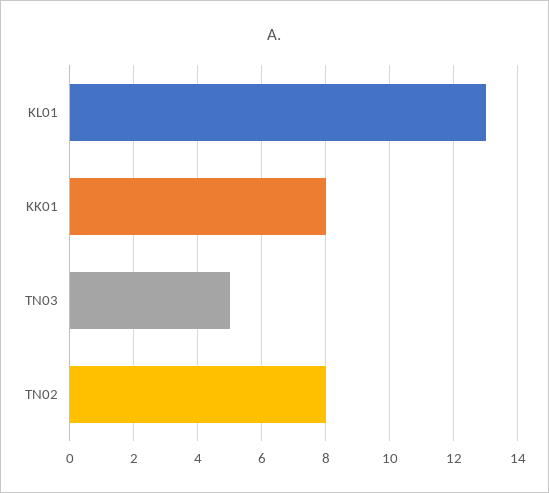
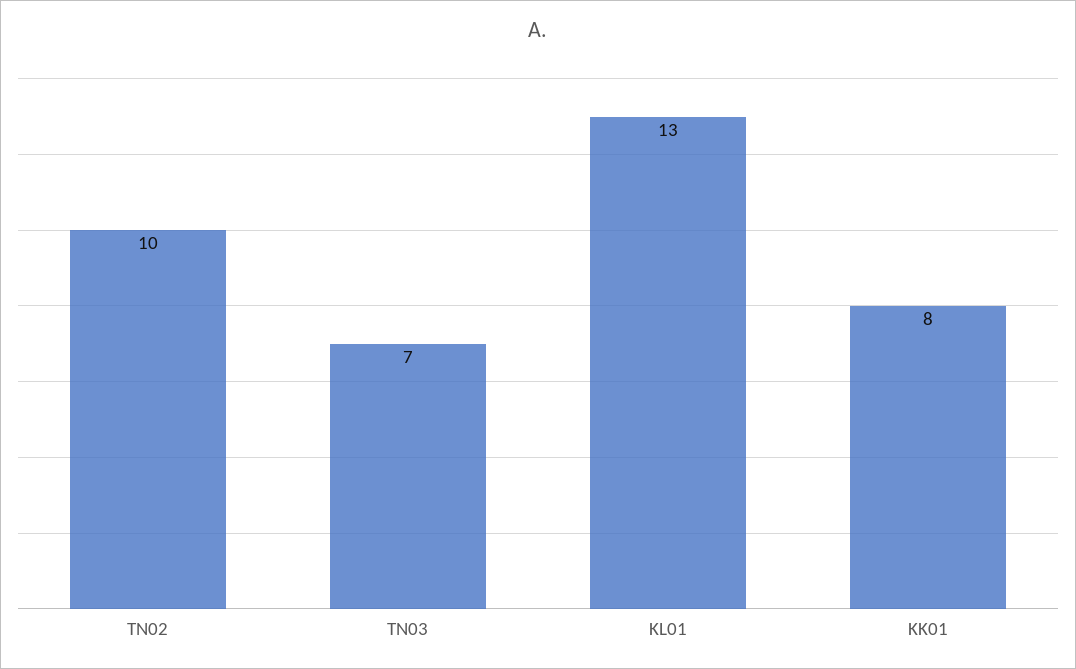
  {
    "KL01": 13,
    "KK01": 8,
-   "TN03": 5,
+   "TN03": 7,
-   "TN02": 8
+   "TN02": 10
  }

